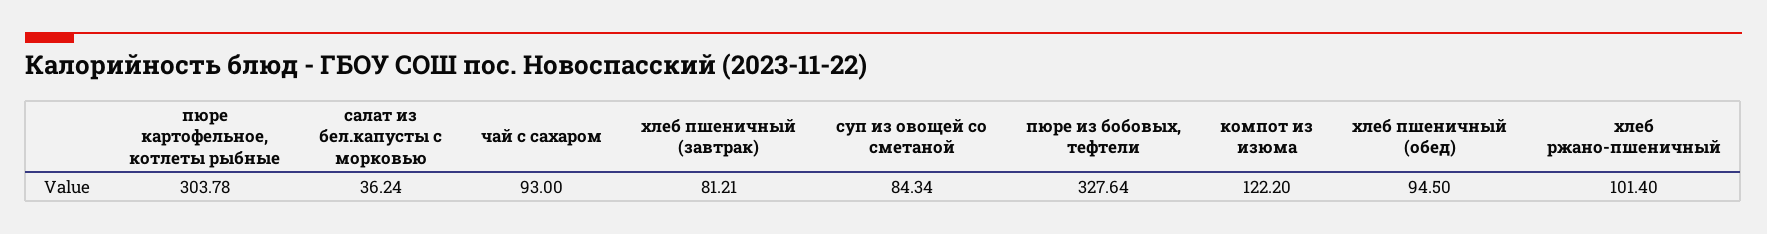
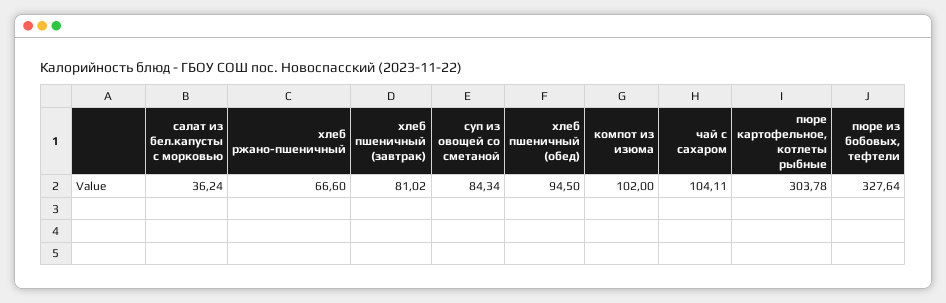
  {
    "пюре картофельное, котлеты рыбные": 303.78,
    "салат из бел.капусты с морковью": 36.24,
-   "чай с сахаром": 93,
+   "чай с сахаром": 104.11,
-   "хлеб пшеничный (завтрак)": 81.21,
+   "хлеб пшеничный (завтрак)": 81.02,
    "суп из овощей со сметаной": 84.34,
    "пюре из бобовых, тефтели": 327.64,
-   "компот из изюма": 122.2,
+   "компот из изюма": 102,
    "хлеб пшеничный (обед)": 94.5,
-   "хлеб ржано-пшеничный": 101.4
+   "хлеб ржано-пшеничный": 66.6
  }

